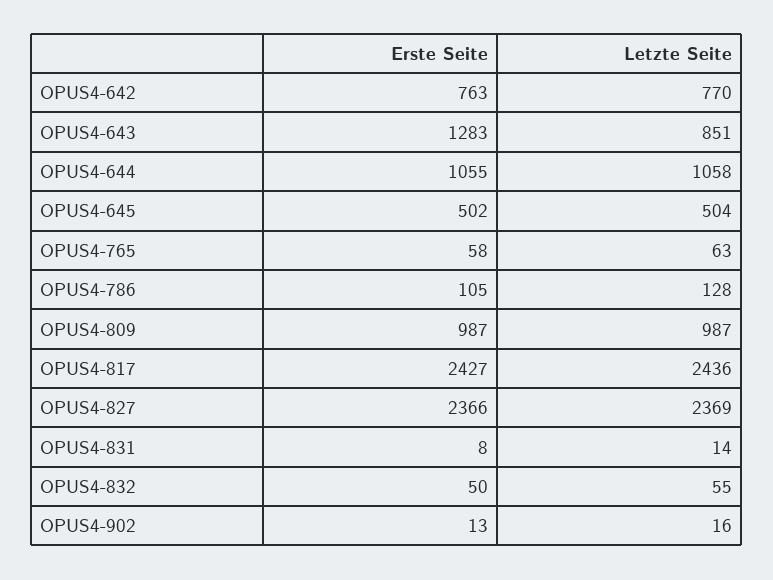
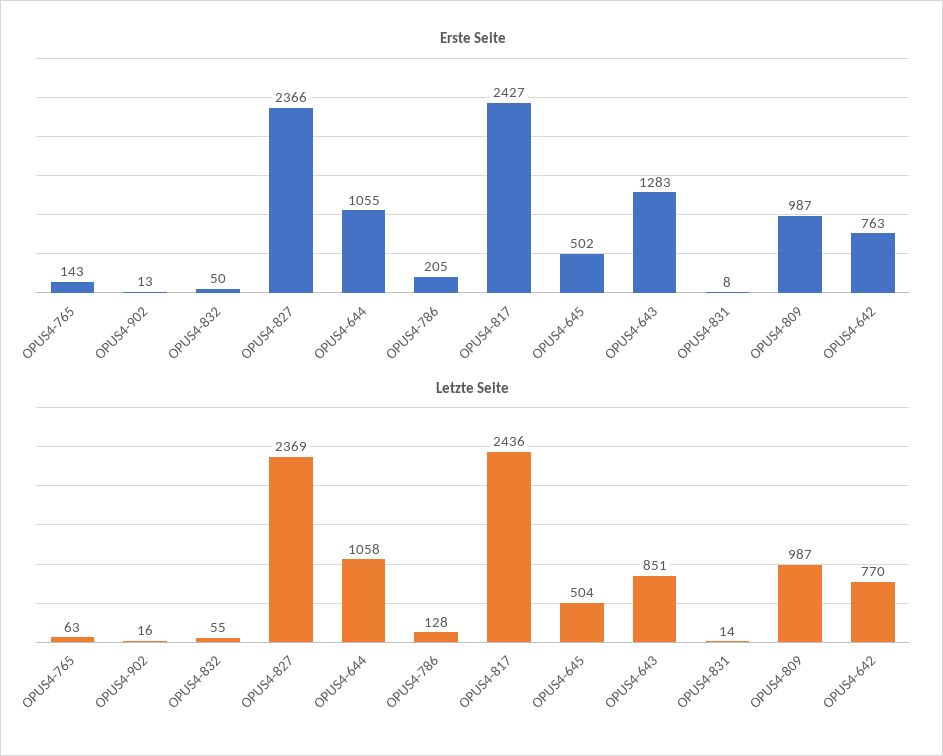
  {
    "Erste Seite": {
      "OPUS4-642": 763,
      "OPUS4-643": 1283,
      "OPUS4-644": 1055,
      "OPUS4-645": 502,
-     "OPUS4-765": 58,
+     "OPUS4-765": 143,
-     "OPUS4-786": 105,
+     "OPUS4-786": 205,
      "OPUS4-809": 987,
      "OPUS4-817": 2427,
      "OPUS4-827": 2366,
      "OPUS4-831": 8,
      "OPUS4-832": 50,
      "OPUS4-902": 13
    },
    "Letzte Seite": {
      "OPUS4-642": 770,
      "OPUS4-643": 851,
      "OPUS4-644": 1058,
      "OPUS4-645": 504,
      "OPUS4-765": 63,
      "OPUS4-786": 128,
      "OPUS4-809": 987,
      "OPUS4-817": 2436,
      "OPUS4-827": 2369,
      "OPUS4-831": 14,
      "OPUS4-832": 55,
      "OPUS4-902": 16
    }
  }

